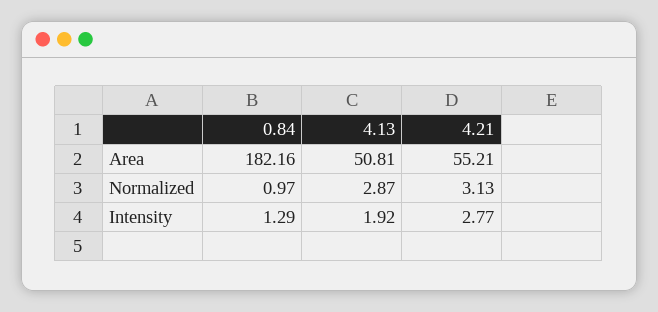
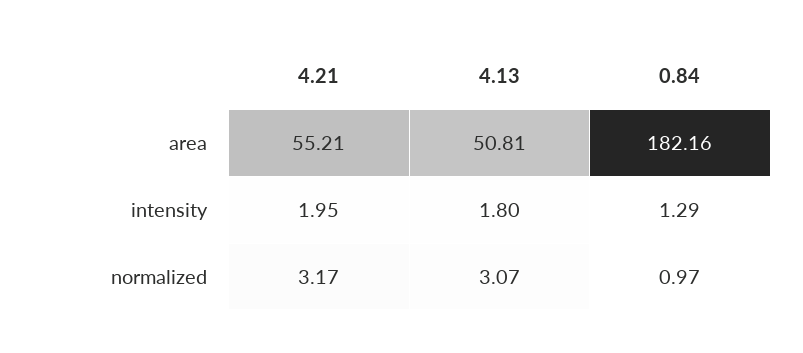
  {
    "0.84": {
      "Area": 182.16,
      "Normalized": 0.97,
      "Intensity": 1.29
    },
    "4.13": {
      "Area": 50.81,
-     "Normalized": 2.87,
+     "Normalized": 3.07,
-     "Intensity": 1.92
+     "Intensity": 1.8
    },
    "4.21": {
      "Area": 55.21,
-     "Normalized": 3.13,
+     "Normalized": 3.17,
-     "Intensity": 2.77
+     "Intensity": 1.95
    }
  }

